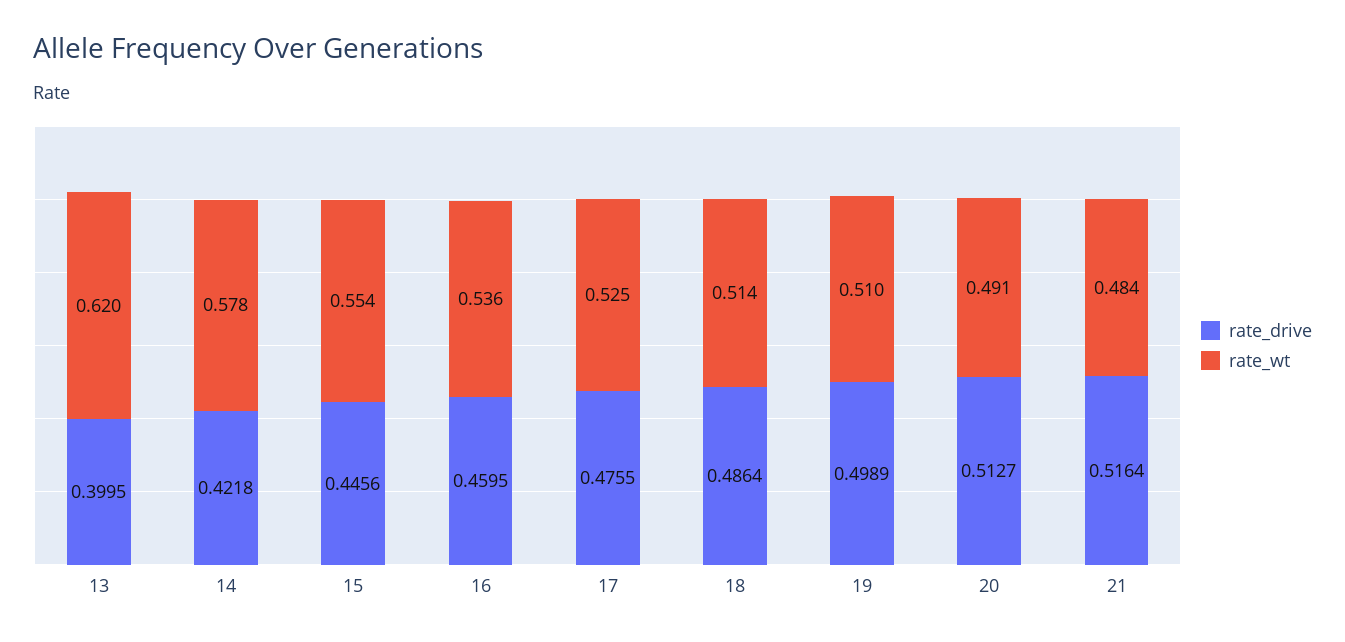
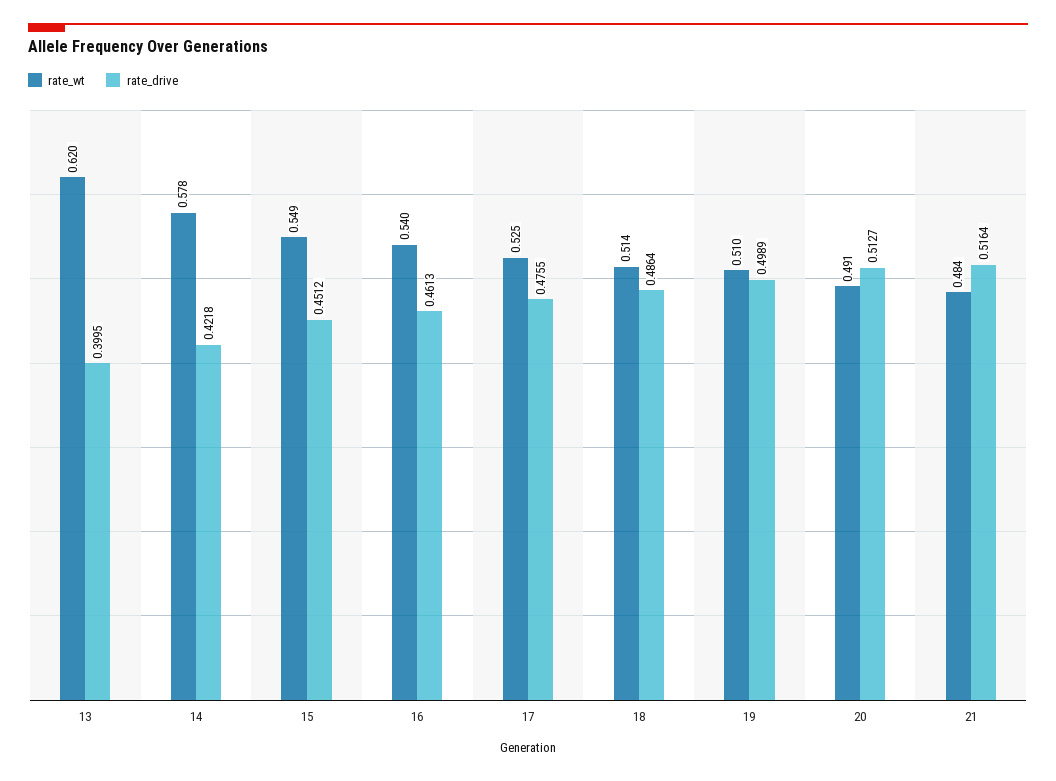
  {
    "rate_drive": {
      "13": 0.3995,
      "14": 0.4218,
-     "15": 0.4456,
+     "15": 0.4512,
-     "16": 0.4595,
+     "16": 0.4613,
      "17": 0.4755,
      "18": 0.4864,
      "19": 0.4989,
      "20": 0.5127,
      "21": 0.5164
    },
    "rate_wt": {
      "13": 0.62,
      "14": 0.578,
-     "15": 0.554,
+     "15": 0.549,
-     "16": 0.536,
+     "16": 0.54,
      "17": 0.525,
      "18": 0.514,
      "19": 0.51,
      "20": 0.491,
      "21": 0.484
    }
  }

